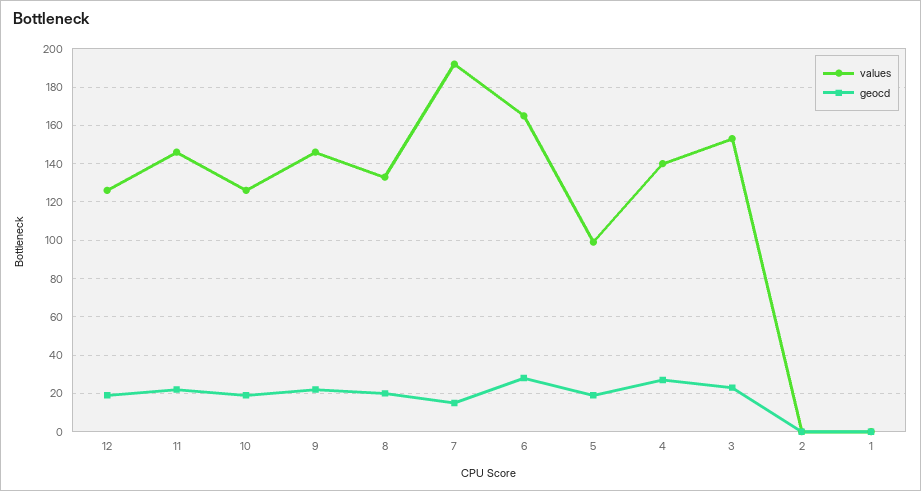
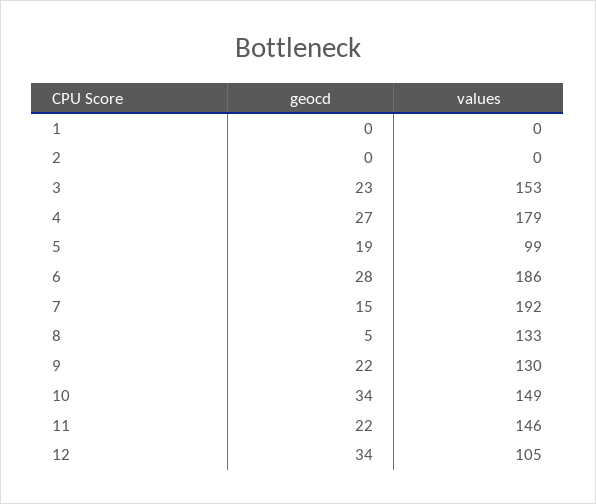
  {
    "values": {
-     "12": 125,
+     "12": 105,
      "11": 146,
-     "10": 125,
+     "10": 149,
-     "9": 145,
+     "9": 130,
      "8": 133,
      "7": 192,
-     "6": 165,
+     "6": 186,
      "5": 99,
-     "4": 140,
+     "4": 179,
      "3": 153,
      "2": 0,
      "1": 0
    },
    "geocd": {
-     "12": 20,
+     "12": 34,
      "11": 22,
-     "10": 20,
+     "10": 34,
      "9": 22,
-     "8": 20,
+     "8": 5,
      "7": 15,
      "6": 28,
      "5": 19,
      "4": 27,
      "3": 23,
      "2": 0,
      "1": 0
    }
  }

